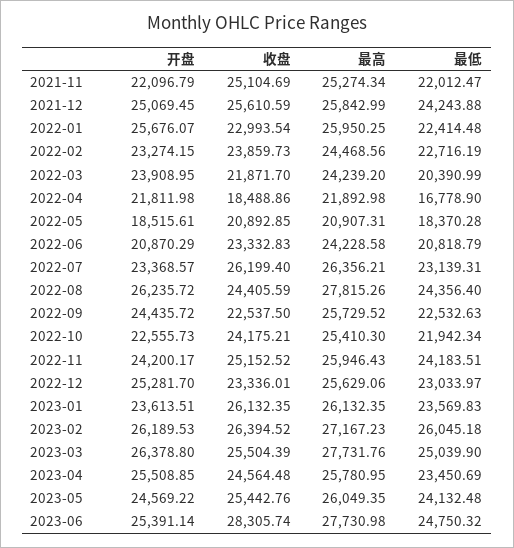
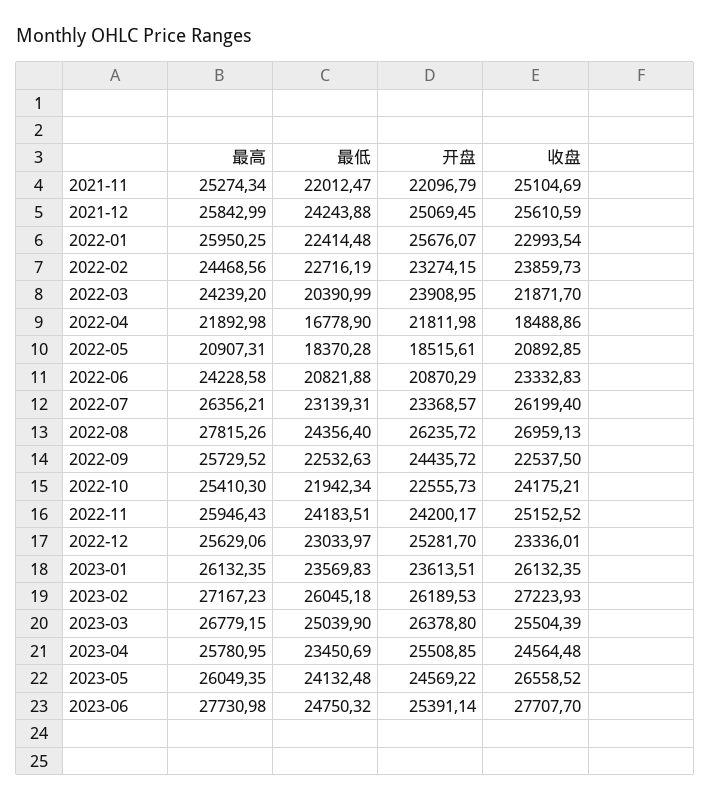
  {
    "开盘": {
      "2021-11": 22096.79,
      "2021-12": 25069.45,
      "2022-01": 25676.07,
      "2022-02": 23274.15,
      "2022-03": 23908.95,
      "2022-04": 21811.98,
      "2022-05": 18515.61,
      "2022-06": 20870.29,
      "2022-07": 23368.57,
      "2022-08": 26235.72,
      "2022-09": 24435.72,
      "2022-10": 22555.73,
      "2022-11": 24200.17,
      "2022-12": 25281.7,
      "2023-01": 23613.51,
      "2023-02": 26189.53,
      "2023-03": 26378.8,
      "2023-04": 25508.85,
      "2023-05": 24569.22,
      "2023-06": 25391.14
    },
    "收盘": {
      "2021-11": 25104.69,
      "2021-12": 25610.59,
      "2022-01": 22993.54,
      "2022-02": 23859.73,
      "2022-03": 21871.7,
      "2022-04": 18488.86,
      "2022-05": 20892.85,
      "2022-06": 23332.83,
      "2022-07": 26199.4,
-     "2022-08": 24405.59,
+     "2022-08": 26959.13,
      "2022-09": 22537.5,
      "2022-10": 24175.21,
      "2022-11": 25152.52,
      "2022-12": 23336.01,
      "2023-01": 26132.35,
-     "2023-02": 26394.52,
+     "2023-02": 27223.93,
      "2023-03": 25504.39,
      "2023-04": 24564.48,
-     "2023-05": 25442.76,
+     "2023-05": 26558.52,
-     "2023-06": 28305.74
+     "2023-06": 27707.7
    },
    "最高": {
      "2021-11": 25274.34,
      "2021-12": 25842.99,
      "2022-01": 25950.25,
      "2022-02": 24468.56,
      "2022-03": 24239.2,
      "2022-04": 21892.98,
      "2022-05": 20907.31,
      "2022-06": 24228.58,
      "2022-07": 26356.21,
      "2022-08": 27815.26,
      "2022-09": 25729.52,
      "2022-10": 25410.3,
      "2022-11": 25946.43,
      "2022-12": 25629.06,
      "2023-01": 26132.35,
      "2023-02": 27167.23,
-     "2023-03": 27731.76,
+     "2023-03": 26779.15,
      "2023-04": 25780.95,
      "2023-05": 26049.35,
      "2023-06": 27730.98
    },
    "最低": {
      "2021-11": 22012.47,
      "2021-12": 24243.88,
      "2022-01": 22414.48,
      "2022-02": 22716.19,
      "2022-03": 20390.99,
      "2022-04": 16778.9,
      "2022-05": 18370.28,
-     "2022-06": 20818.79,
+     "2022-06": 20821.88,
      "2022-07": 23139.31,
      "2022-08": 24356.4,
      "2022-09": 22532.63,
      "2022-10": 21942.34,
      "2022-11": 24183.51,
      "2022-12": 23033.97,
      "2023-01": 23569.83,
      "2023-02": 26045.18,
      "2023-03": 25039.9,
      "2023-04": 23450.69,
      "2023-05": 24132.48,
      "2023-06": 24750.32
    }
  }

